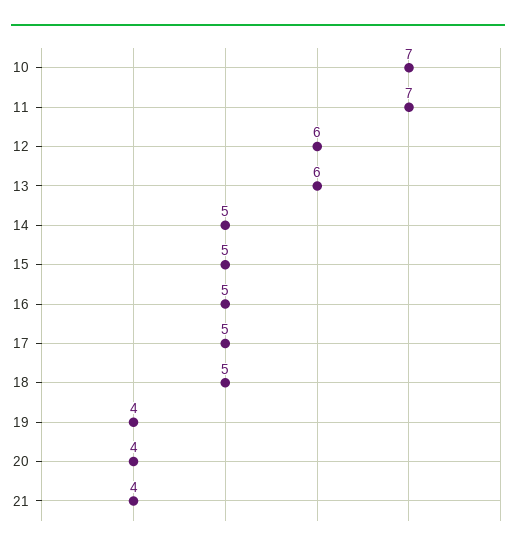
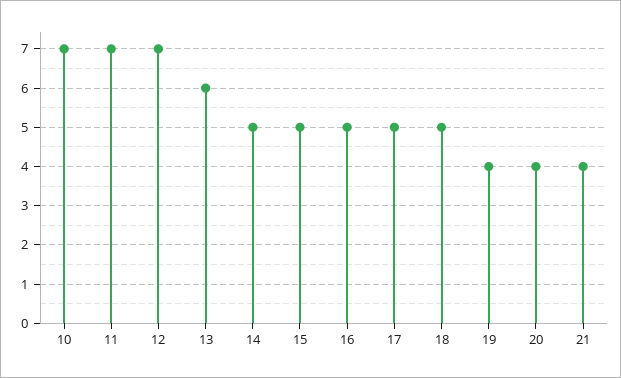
  {
    "10": 7,
    "11": 7,
-   "12": 6,
+   "12": 7,
    "13": 6,
    "14": 5,
    "15": 5,
    "16": 5,
    "17": 5,
    "18": 5,
    "19": 4,
    "20": 4,
    "21": 4
  }

